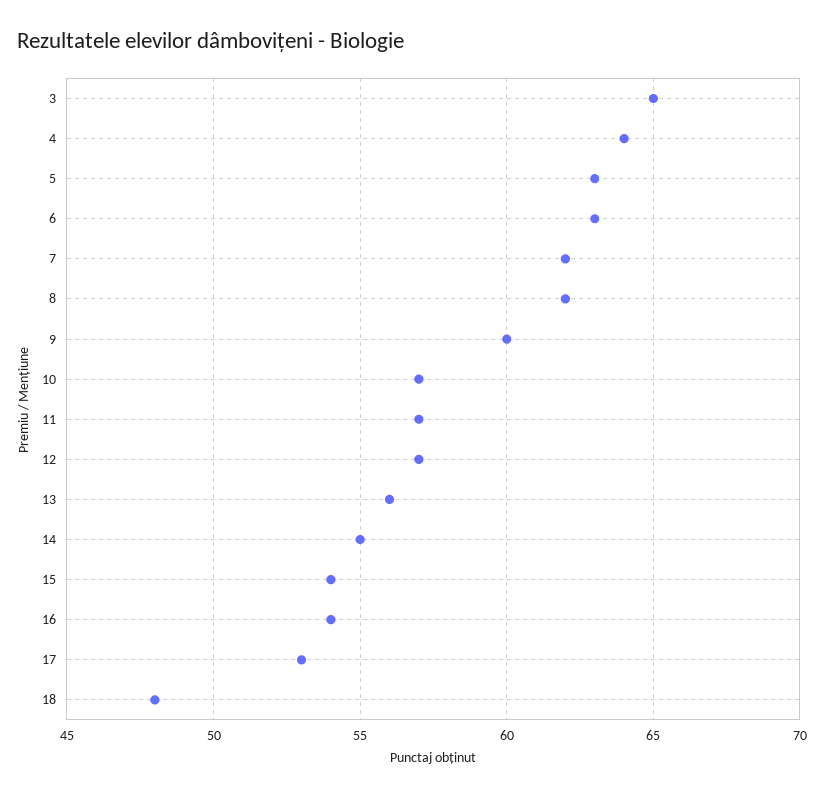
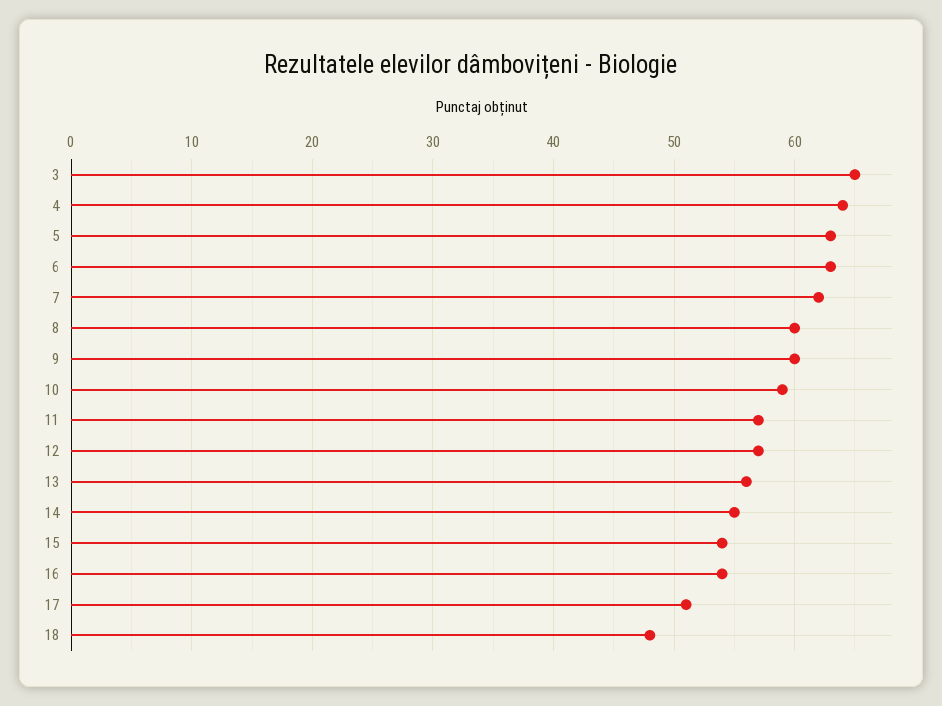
  {
    "3": 65,
    "4": 64,
    "5": 63,
    "6": 63,
    "7": 62,
-   "8": 62,
+   "8": 60,
    "9": 60,
-   "10": 57,
+   "10": 59,
    "11": 57,
    "12": 57,
    "13": 56,
    "14": 55,
    "15": 54,
    "16": 54,
-   "17": 53,
+   "17": 51,
    "18": 48
  }

